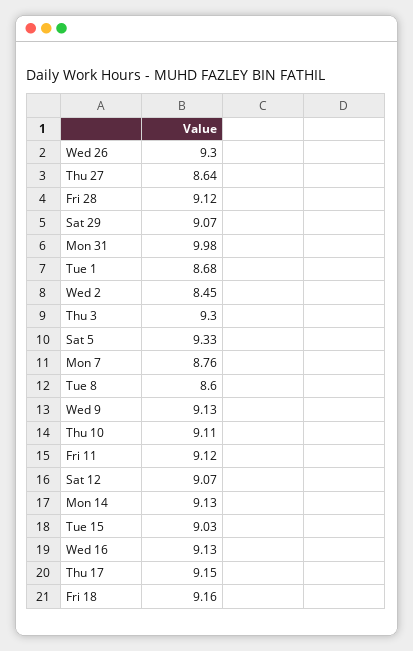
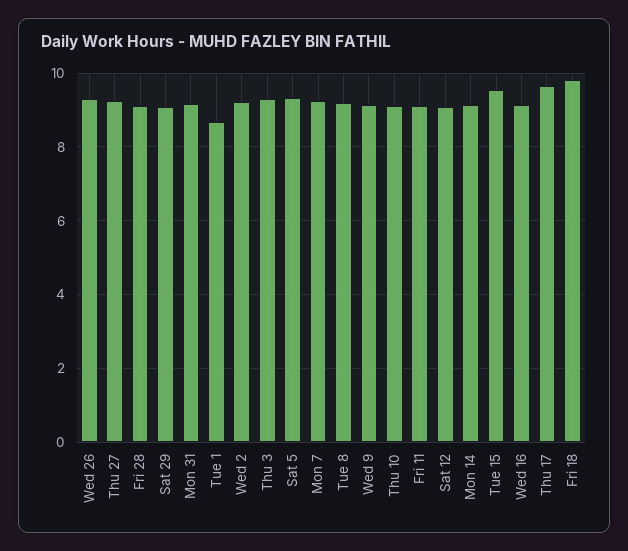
  {
    "Wed 26": 9.3,
-   "Thu 27": 8.64,
+   "Thu 27": 9.2,
    "Fri 28": 9.12,
    "Sat 29": 9.07,
-   "Mon 31": 9.98,
+   "Mon 31": 9.2,
    "Tue 1": 8.68,
-   "Wed 2": 8.45,
+   "Wed 2": 9.2,
    "Thu 3": 9.3,
    "Sat 5": 9.33,
-   "Mon 7": 8.76,
+   "Mon 7": 9.2,
-   "Tue 8": 8.6,
+   "Tue 8": 9.2,
    "Wed 9": 9.13,
    "Thu 10": 9.11,
    "Fri 11": 9.12,
    "Sat 12": 9.07,
    "Mon 14": 9.13,
-   "Tue 15": 9.03,
+   "Tue 15": 9.6,
    "Wed 16": 9.13,
-   "Thu 17": 9.15,
+   "Thu 17": 9.6,
-   "Fri 18": 9.16
+   "Fri 18": 9.8
  }

